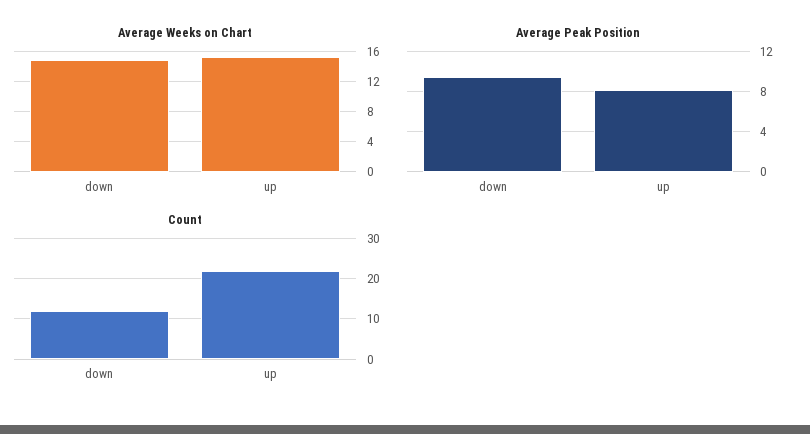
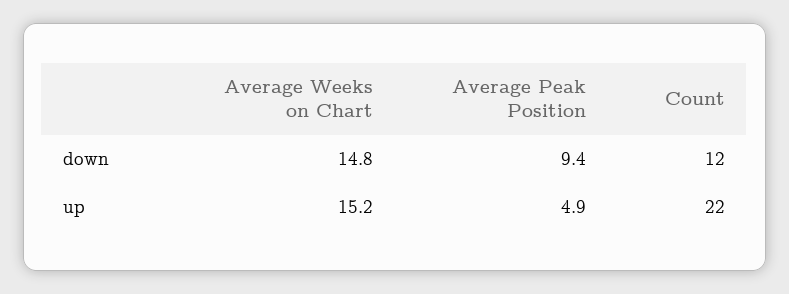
  {
    "Average Weeks on Chart": {
      "down": 14.8,
      "up": 15.2
    },
    "Average Peak Position": {
      "down": 9.4,
-     "up": 8
+     "up": 4.9
    },
    "Count": {
      "down": 12,
      "up": 22
    }
  }

